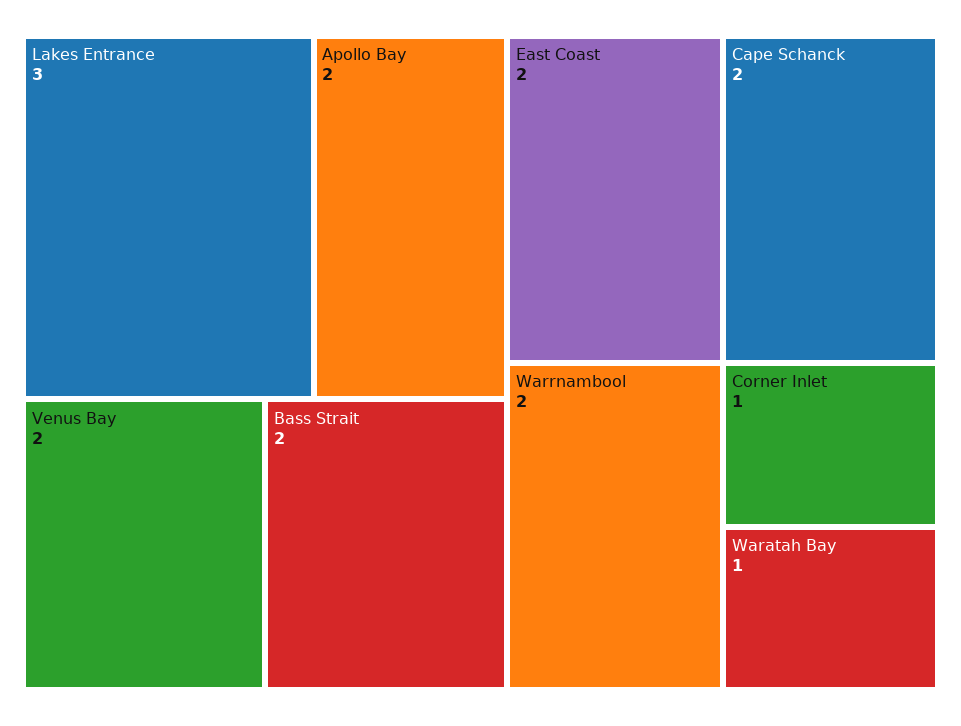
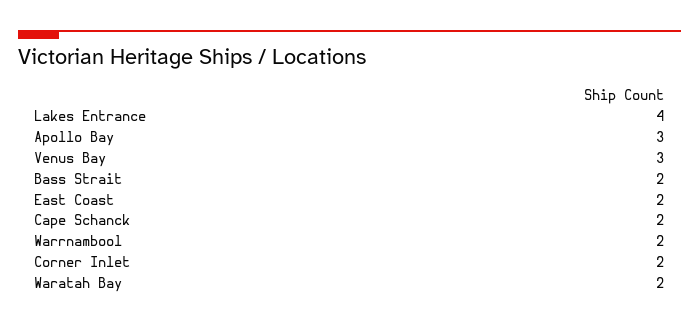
  {
-   "Lakes Entrance": 3,
+   "Lakes Entrance": 4,
-   "Apollo Bay": 2,
+   "Apollo Bay": 3,
-   "Venus Bay": 2,
+   "Venus Bay": 3,
    "Bass Strait": 2,
    "East Coast": 2,
    "Cape Schanck": 2,
    "Warrnambool": 2,
-   "Corner Inlet": 1,
+   "Corner Inlet": 2,
-   "Waratah Bay": 1
+   "Waratah Bay": 2
  }

